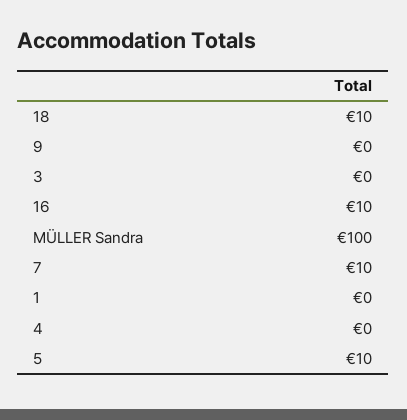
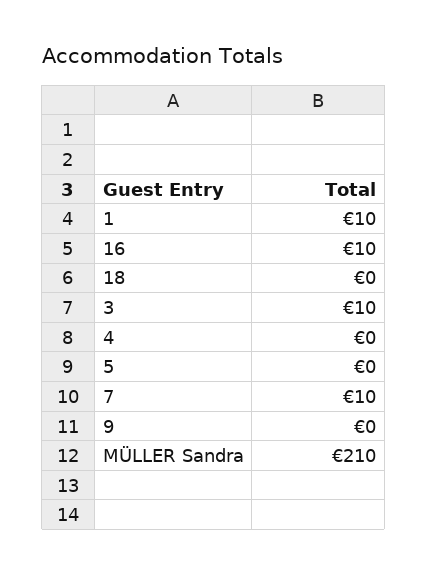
  {
-   "18": 10,
+   "18": 0,
    "9": 0,
-   "3": 0,
+   "3": 10,
    "16": 10,
-   "MÜLLER Sandra": 100,
+   "MÜLLER Sandra": 210,
    "7": 10,
-   "1": 0,
+   "1": 10,
    "4": 0,
-   "5": 10
+   "5": 0
  }

